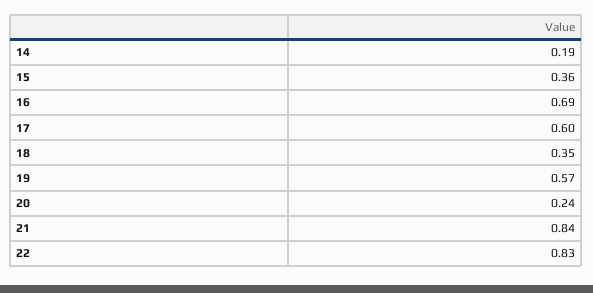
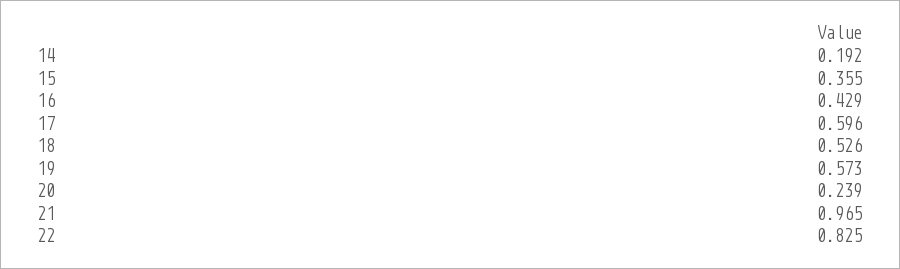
  {
    "14": 0.192,
    "15": 0.355,
-   "16": 0.69,
+   "16": 0.429,
    "17": 0.596,
-   "18": 0.35,
+   "18": 0.526,
    "19": 0.573,
    "20": 0.239,
-   "21": 0.84,
+   "21": 0.965,
    "22": 0.825
  }

